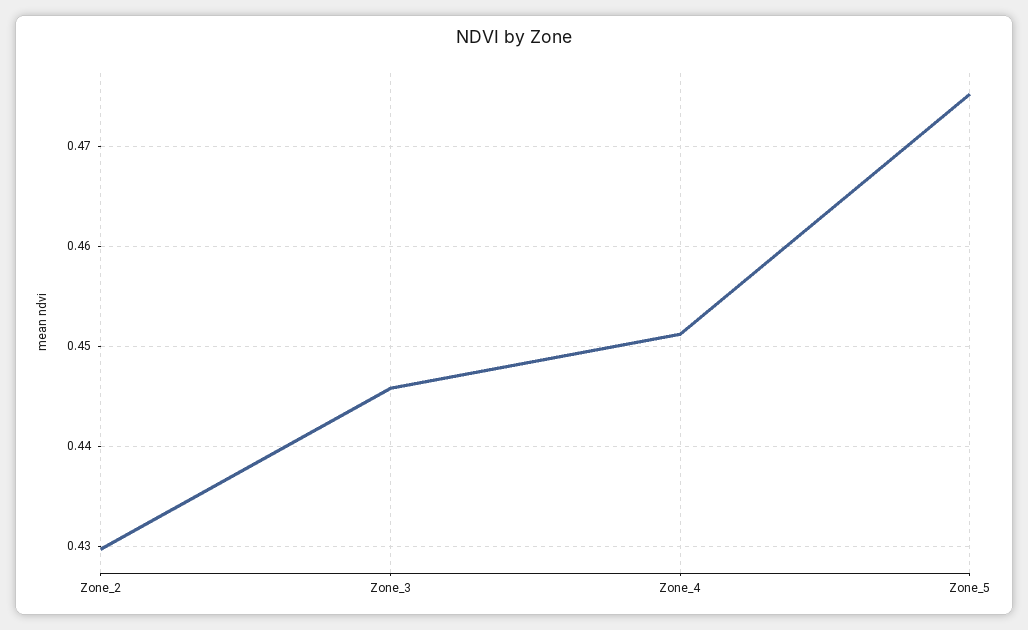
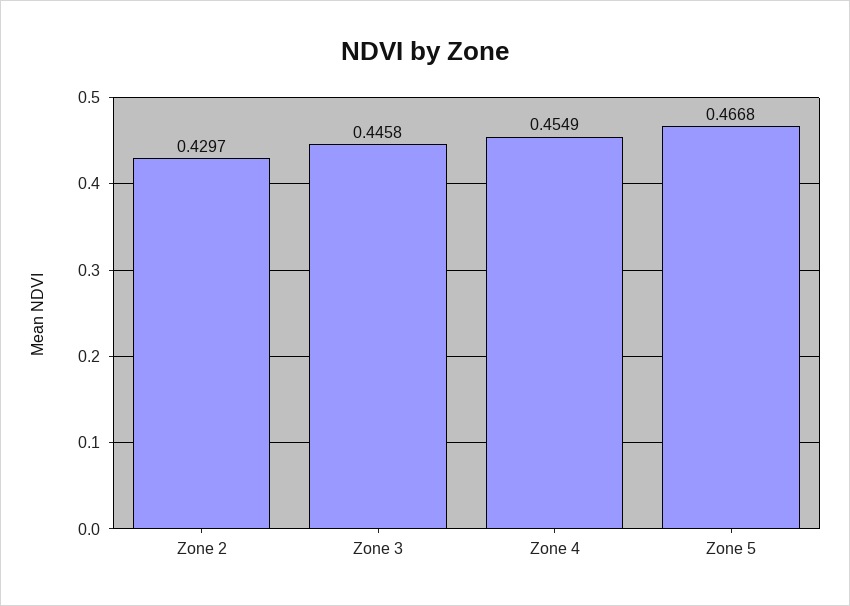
  {
    "Zone_2": 0.4297,
    "Zone_3": 0.4458,
-   "Zone_4": 0.451,
+   "Zone_4": 0.4549,
-   "Zone_5": 0.475
+   "Zone_5": 0.4668
  }

